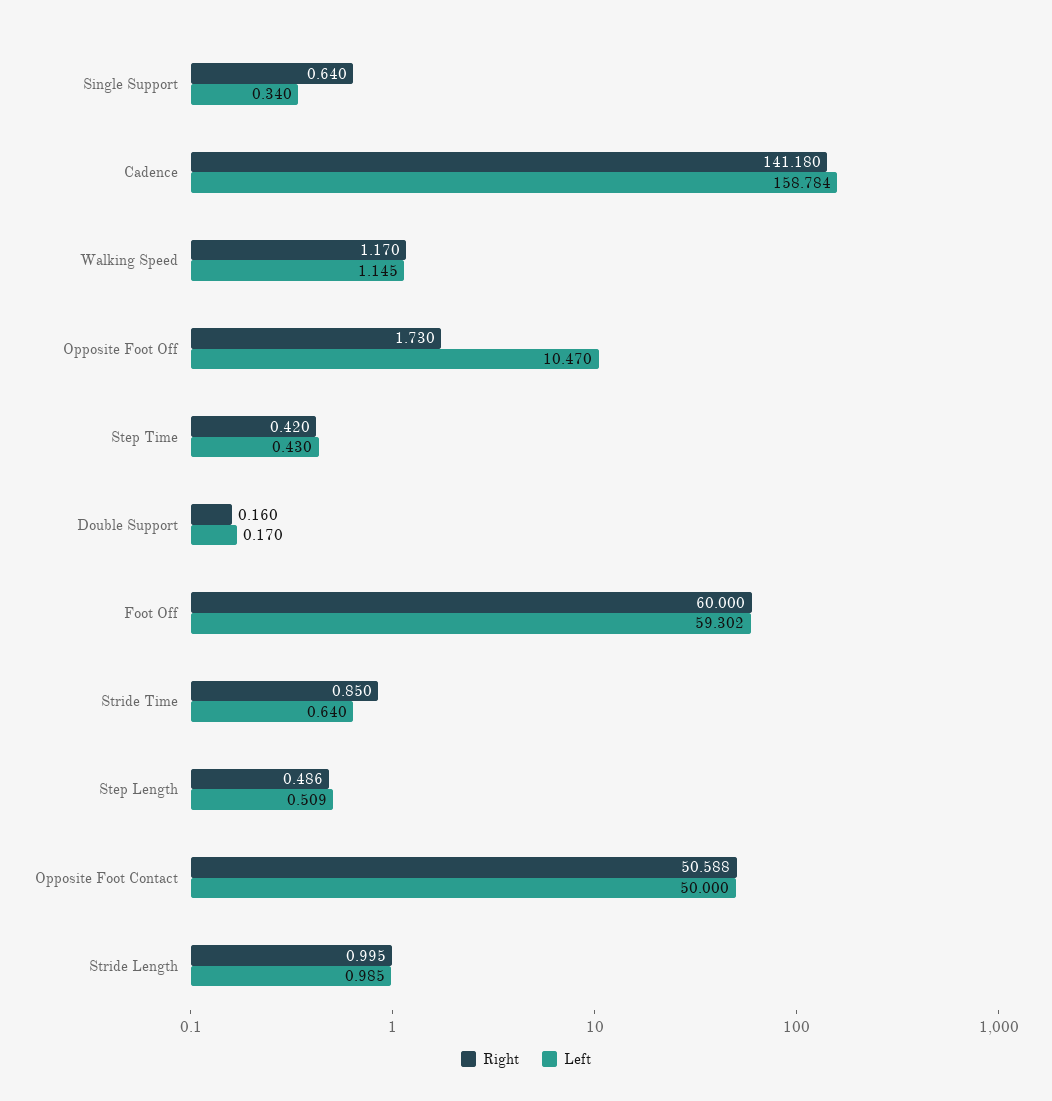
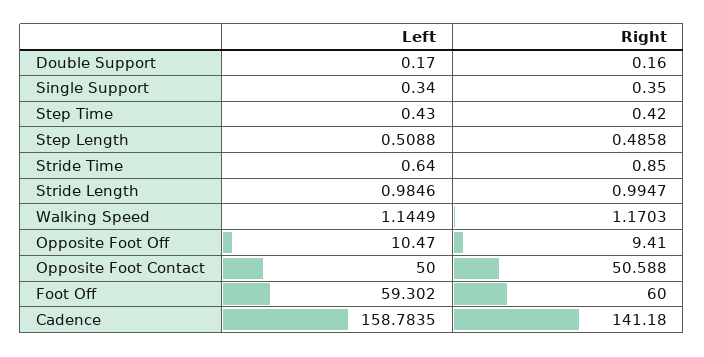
  {
    "Right": {
-     "Single Support": 0.64,
+     "Single Support": 0.35,
      "Cadence": 141.18,
      "Walking Speed": 1.1703,
-     "Opposite Foot Off": 1.73,
+     "Opposite Foot Off": 9.41,
      "Step Time": 0.42,
      "Double Support": 0.16,
      "Foot Off": 60,
      "Stride Time": 0.85,
      "Step Length": 0.4858,
      "Opposite Foot Contact": 50.588,
      "Stride Length": 0.9947
    },
    "Left": {
      "Single Support": 0.34,
      "Cadence": 158.7835,
      "Walking Speed": 1.1449,
      "Opposite Foot Off": 10.47,
      "Step Time": 0.43,
      "Double Support": 0.17,
      "Foot Off": 59.302,
      "Stride Time": 0.64,
      "Step Length": 0.5088,
      "Opposite Foot Contact": 50,
      "Stride Length": 0.9846
    }
  }

